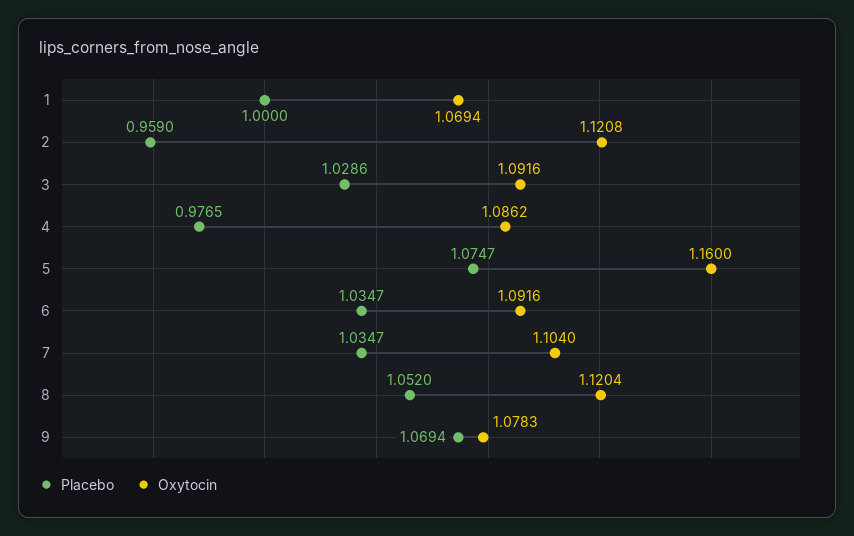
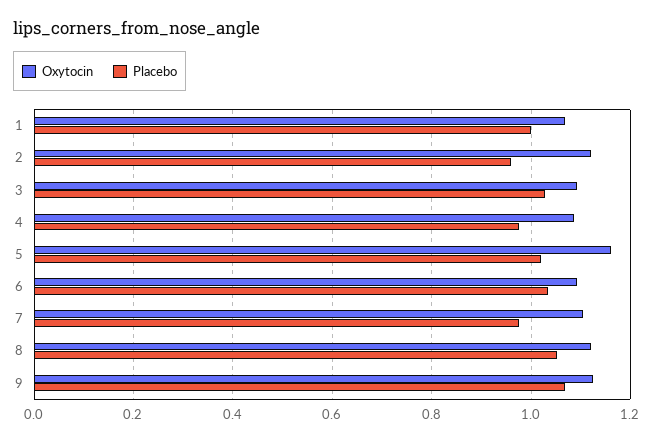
  {
    "Placebo": {
      "1": 1,
      "2": 0.959,
      "3": 1.0286,
      "4": 0.9765,
-     "5": 1.0747,
+     "5": 1.02,
      "6": 1.0347,
-     "7": 1.0347,
+     "7": 0.98,
      "8": 1.052,
      "9": 1.0694
    },
    "Oxytocin": {
      "1": 1.0694,
      "2": 1.1208,
      "3": 1.0916,
      "4": 1.0862,
      "5": 1.16,
      "6": 1.0916,
      "7": 1.104,
      "8": 1.1204,
-     "9": 1.0783
+     "9": 1.12
    }
  }

